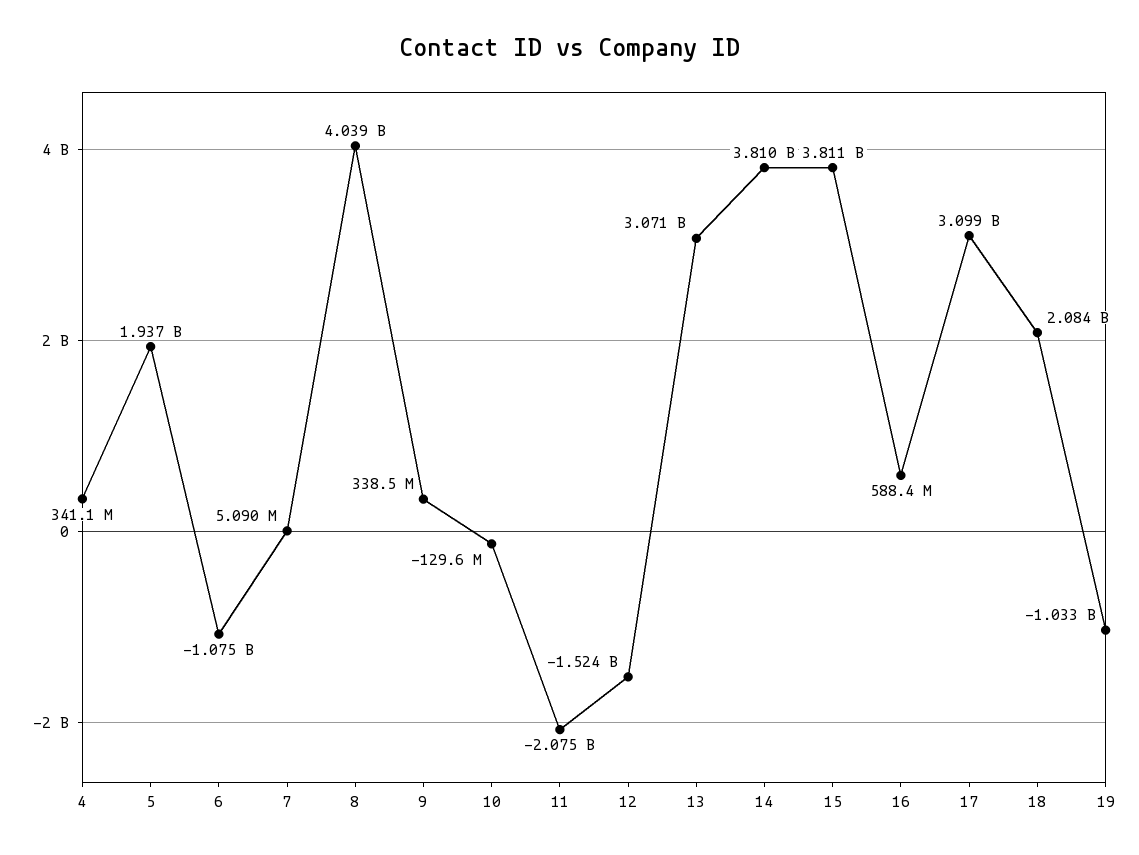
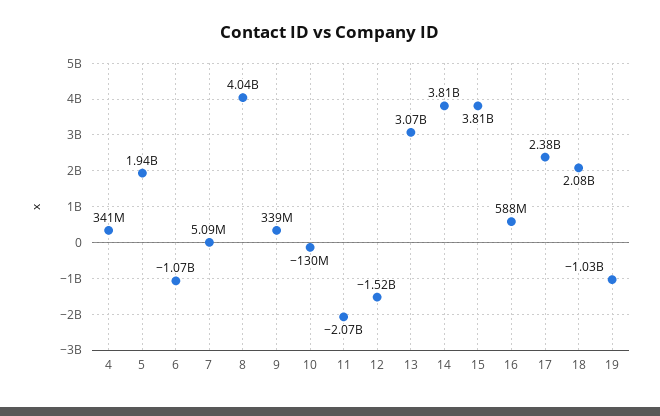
  {
    "4": 341100000,
    "5": 1937000000,
    "6": -1075000000,
    "7": 5090000,
    "8": 4039000000,
    "9": 338500000,
    "10": -129600000,
    "11": -2075000000,
    "12": -1524000000,
    "13": 3071000000,
    "14": 3810000000,
    "15": 3811000000,
    "16": 588400000,
-   "17": 3099000000,
+   "17": 2380000000,
    "18": 2084000000,
    "19": -1033000000
  }

